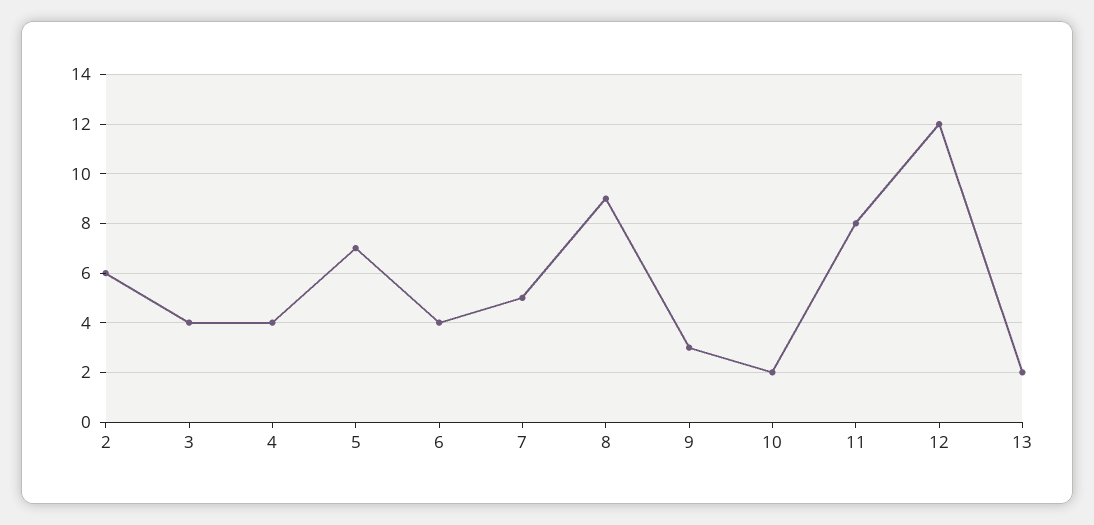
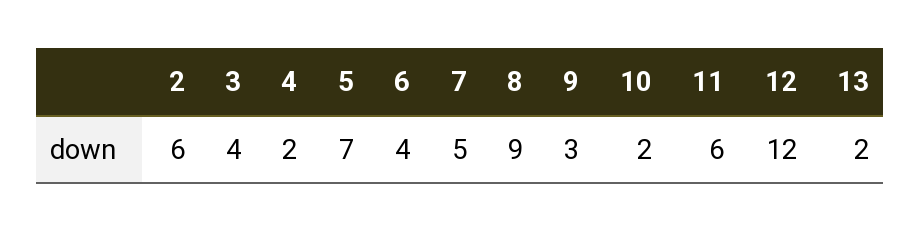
  {
    "2": 6,
    "3": 4,
-   "4": 4,
+   "4": 2,
    "5": 7,
    "6": 4,
    "7": 5,
    "8": 9,
    "9": 3,
    "10": 2,
-   "11": 8,
+   "11": 6,
    "12": 12,
    "13": 2
  }

